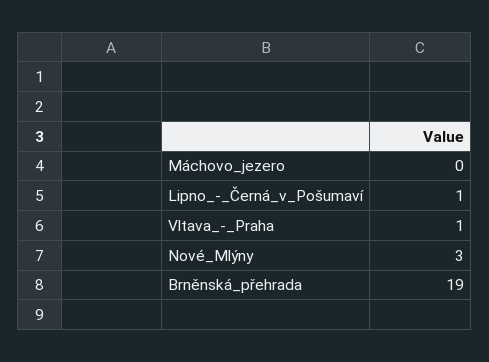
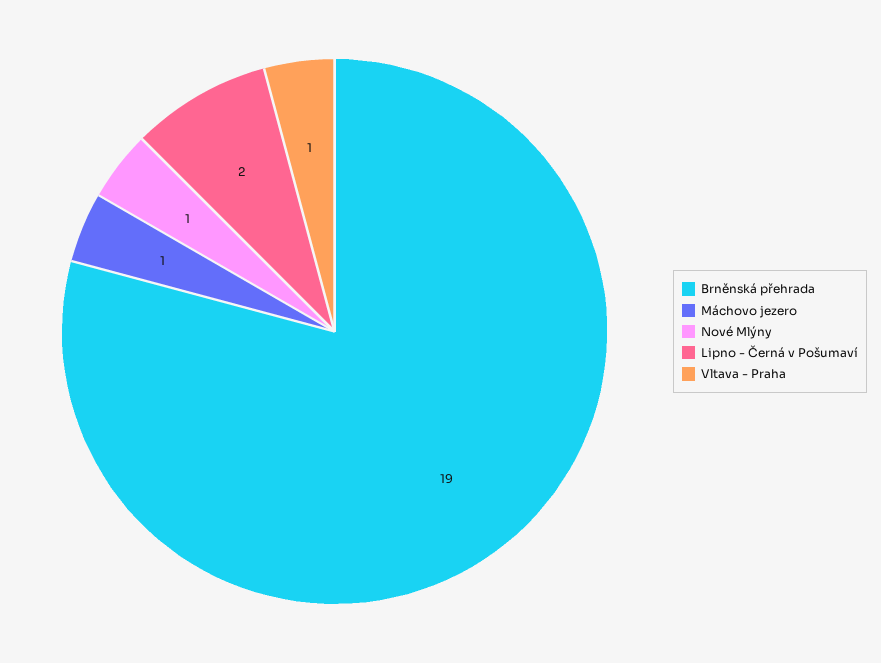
  {
-   "Máchovo_jezero": 0,
+   "Máchovo_jezero": 1,
-   "Lipno_-_Černá_v_Pošumaví": 1,
+   "Lipno_-_Černá_v_Pošumaví": 2,
    "Vltava_-_Praha": 1,
-   "Nové_Mlýny": 3,
+   "Nové_Mlýny": 1,
    "Brněnská_přehrada": 19
  }

